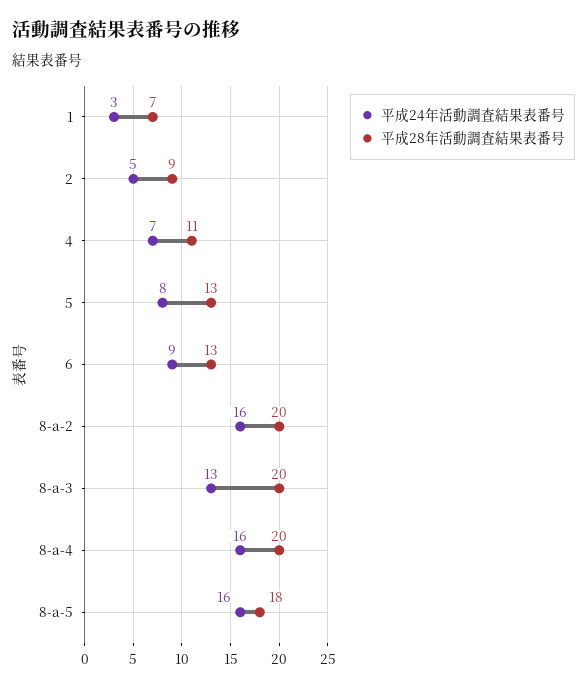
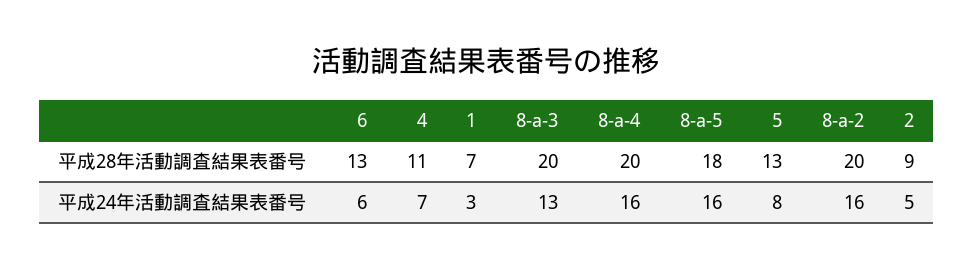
  {
    "平成24年活動調査結果表番号": {
      "1": 3,
      "2": 5,
      "4": 7,
      "5": 8,
-     "6": 9,
+     "6": 6,
      "8-a-2": 16,
      "8-a-3": 13,
      "8-a-4": 16,
      "8-a-5": 16
    },
    "平成28年活動調査結果表番号": {
      "1": 7,
      "2": 9,
      "4": 11,
      "5": 13,
      "6": 13,
      "8-a-2": 20,
      "8-a-3": 20,
      "8-a-4": 20,
      "8-a-5": 18
    }
  }

